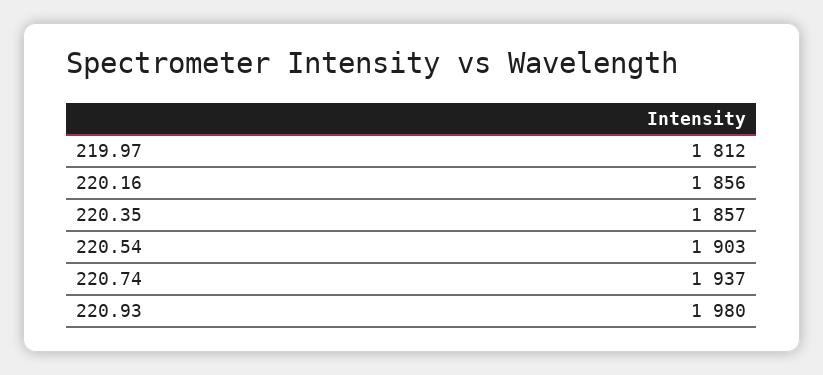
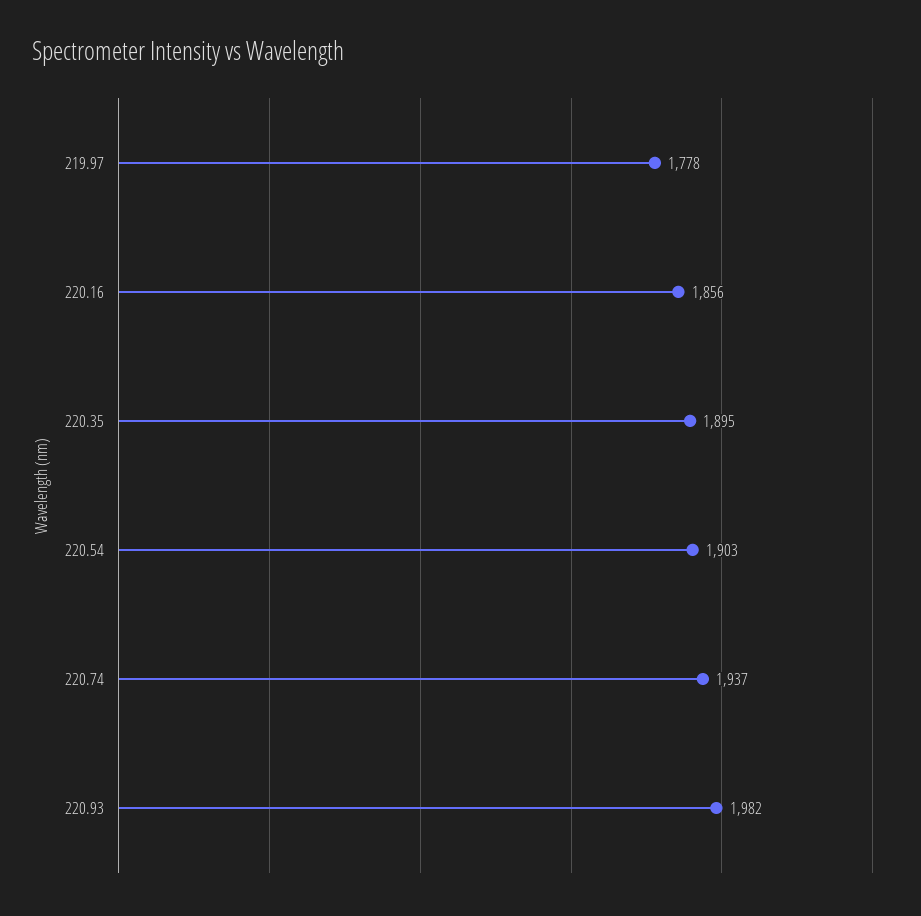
  {
-   "219.97": 1812,
+   "219.97": 1778,
    "220.16": 1856,
-   "220.35": 1857,
+   "220.35": 1895,
    "220.54": 1903,
    "220.74": 1937,
-   "220.93": 1980
+   "220.93": 1982
  }

